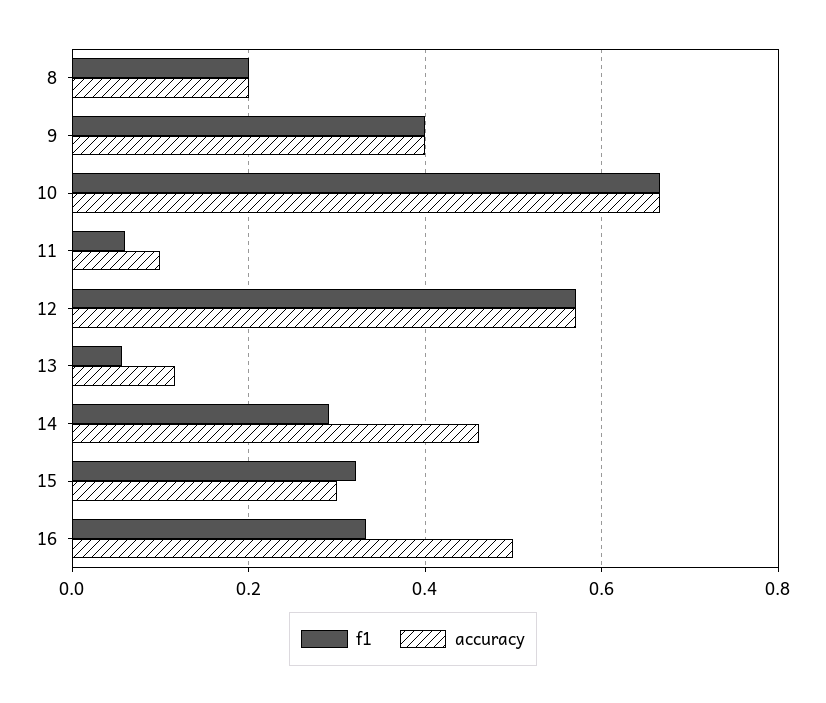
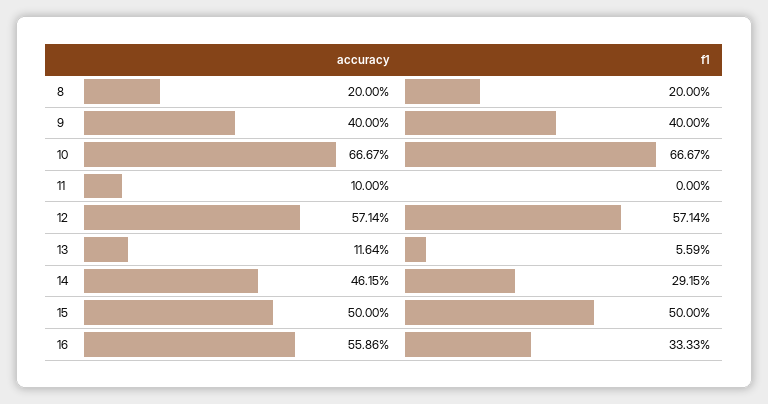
  {
    "f1": {
      "8": 0.2,
      "9": 0.4,
      "10": 0.6667,
-     "11": 0.06,
+     "11": 0,
      "12": 0.5714,
      "13": 0.0559,
      "14": 0.2915,
-     "15": 0.32,
+     "15": 0.5,
      "16": 0.3333
    },
    "accuracy": {
      "8": 0.2,
      "9": 0.4,
      "10": 0.6667,
      "11": 0.1,
      "12": 0.5714,
      "13": 0.1164,
      "14": 0.4615,
-     "15": 0.3,
+     "15": 0.5,
-     "16": 0.5
+     "16": 0.5586
    }
  }

